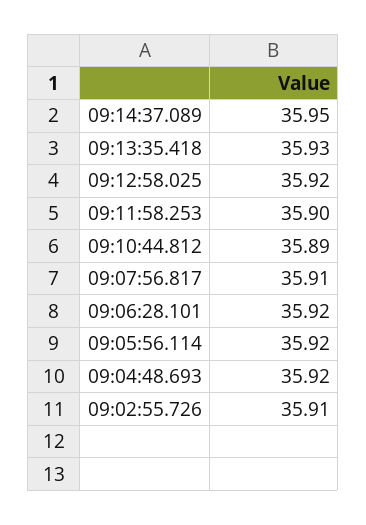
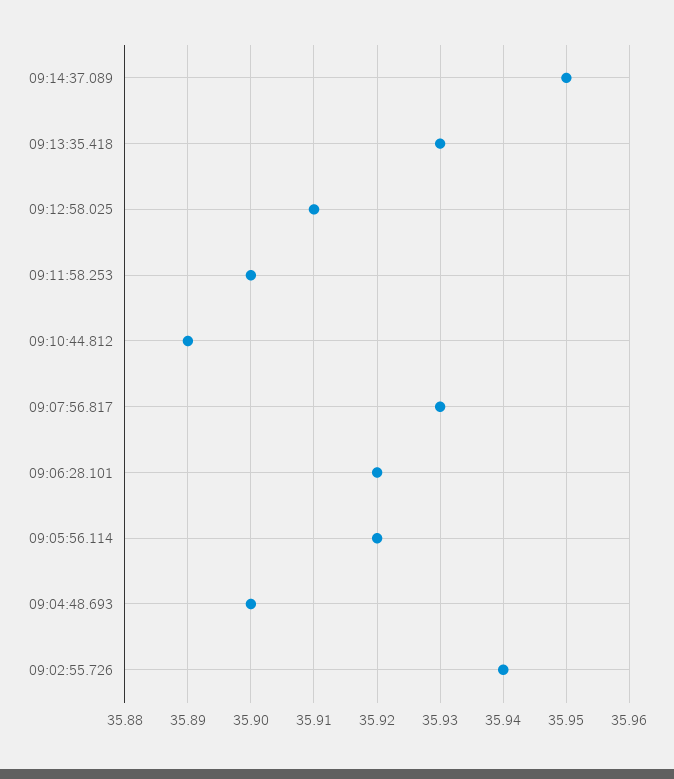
  {
    "09:14:37.089": 35.95,
    "09:13:35.418": 35.93,
-   "09:12:58.025": 35.92,
+   "09:12:58.025": 35.91,
    "09:11:58.253": 35.9,
    "09:10:44.812": 35.89,
-   "09:07:56.817": 35.91,
+   "09:07:56.817": 35.93,
    "09:06:28.101": 35.92,
    "09:05:56.114": 35.92,
-   "09:04:48.693": 35.92,
+   "09:04:48.693": 35.9,
-   "09:02:55.726": 35.91
+   "09:02:55.726": 35.94
  }

